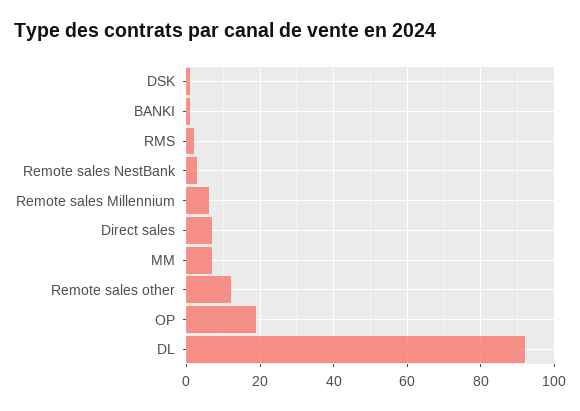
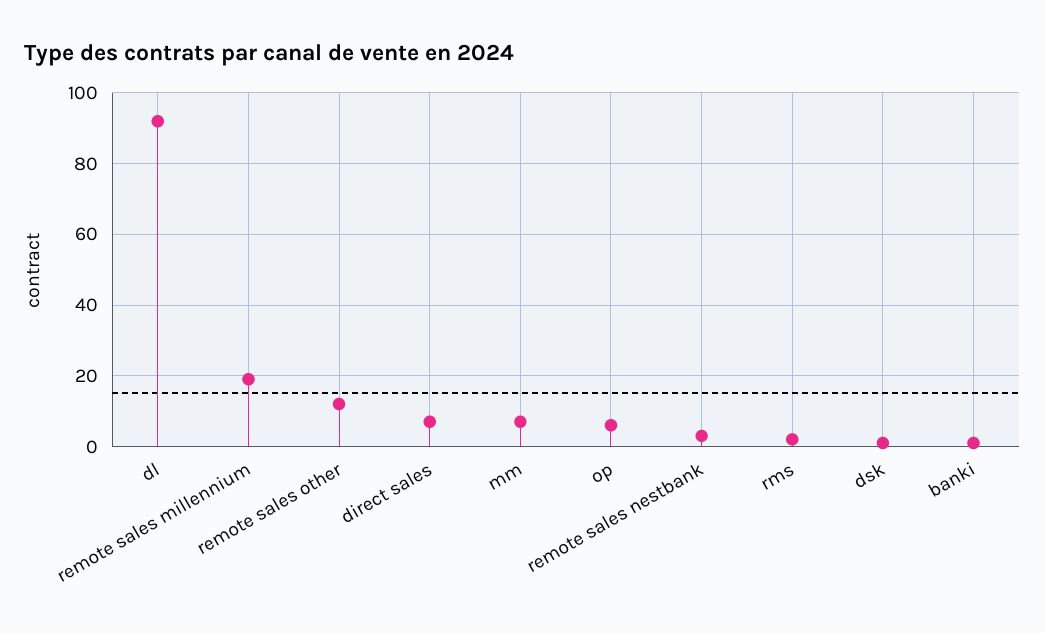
  {
    "DSK": 0,
    "BANKI": 0,
    "RMS": 0,
    "Remote sales NestBank": 5,
-   "Remote sales Millennium": 5,
+   "Remote sales Millennium": 20,
    "Direct sales": 5,
    "MM": 5,
    "Remote sales other": 10,
-   "OP": 20,
+   "OP": 5,
    "DL": 90
  }

